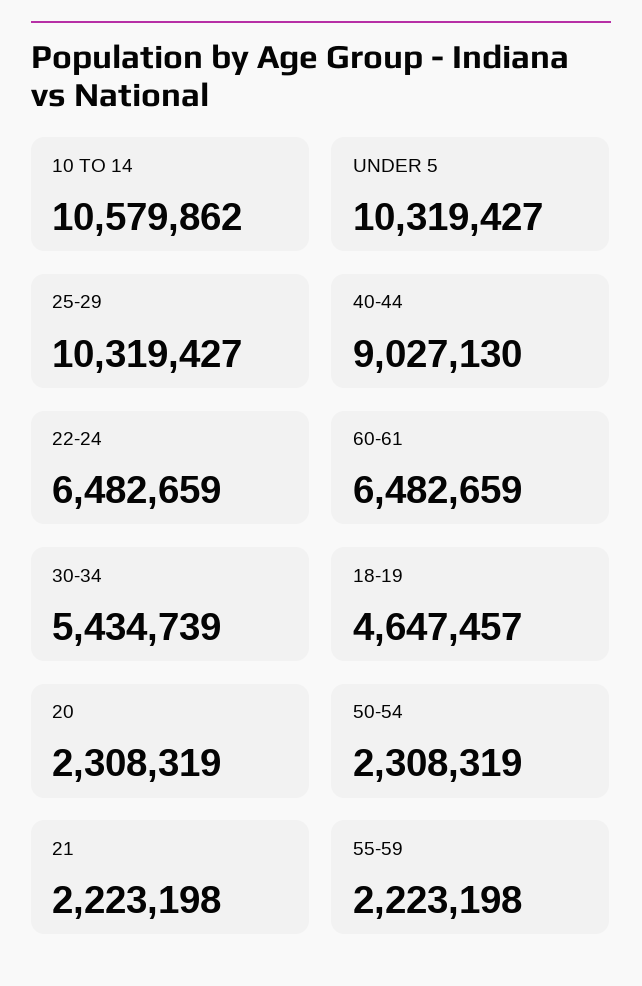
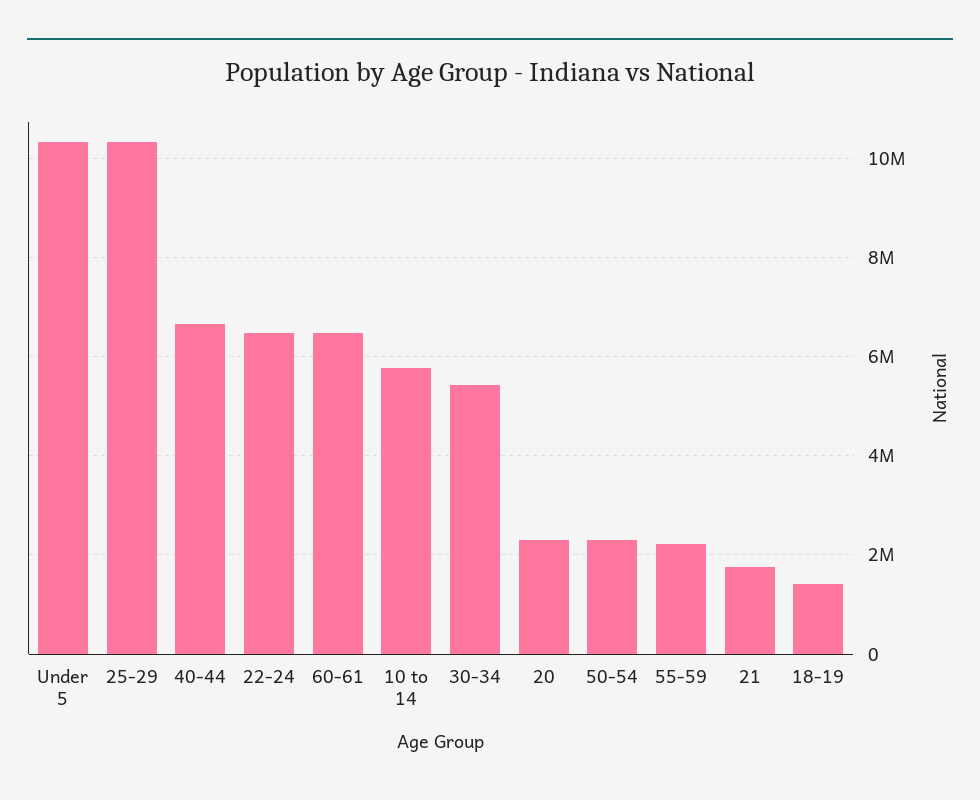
  {
-   "10 TO 14": 10579862,
+   "10 TO 14": 5800000,
    "UNDER 5": 10319427,
    "25-29": 10319427,
-   "40-44": 9027130,
+   "40-44": 6600000,
    "22-24": 6482659,
    "60-61": 6482659,
    "30-34": 5434739,
-   "18-19": 4647457,
+   "18-19": 1400000,
    "20": 2308319,
    "50-54": 2308319,
-   "21": 2223198,
+   "21": 1800000,
    "55-59": 2223198
  }

